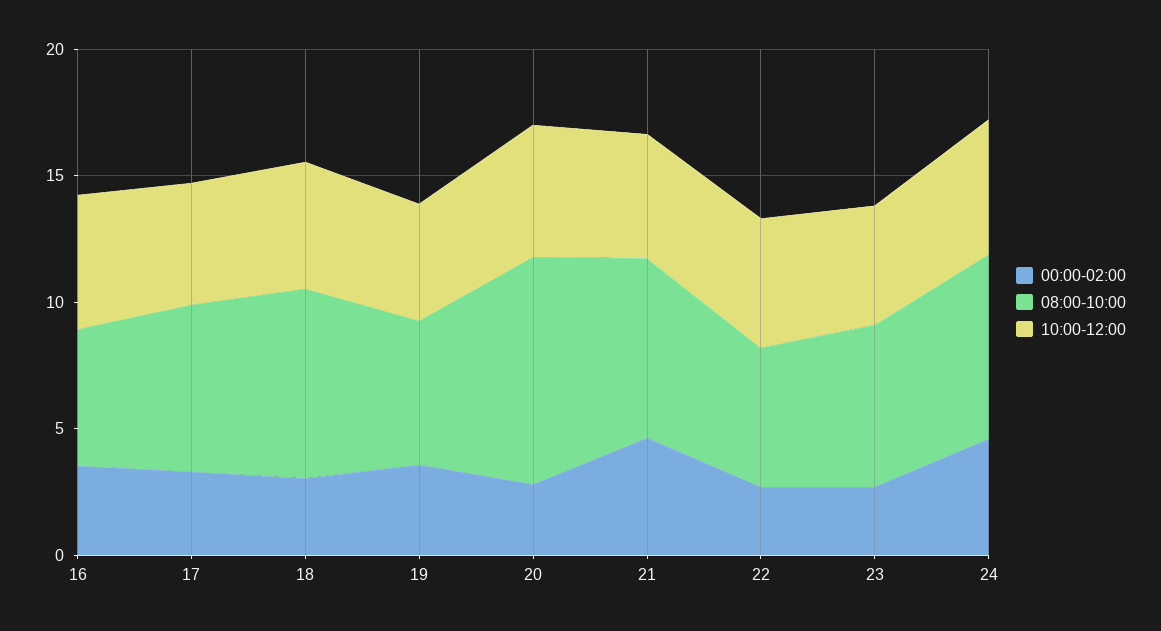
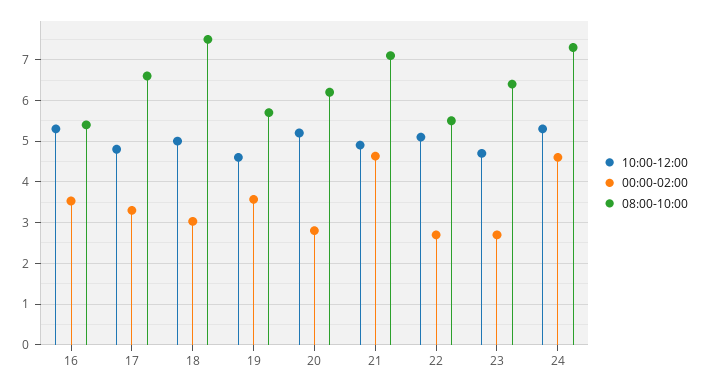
  {
    "00:00-02:00": {
      "16": 3.6,
      "17": 3.4,
      "18": 3,
      "19": 3.6,
      "20": 2.8,
      "21": 4.6,
      "22": 2.8,
      "23": 2.8,
      "24": 4.6
    },
    "08:00-10:00": {
      "16": 5.4,
      "17": 6.6,
      "18": 7.6,
      "19": 5.8,
-     "20": 9,
+     "20": 6.2,
      "21": 7.2,
      "22": 5.6,
      "23": 6.4,
      "24": 7.4
    },
    "10:00-12:00": {
      "16": 5.4,
      "17": 4.8,
      "18": 5,
      "19": 4.6,
      "20": 5.2,
      "21": 5,
      "22": 5.2,
      "23": 4.8,
      "24": 5.4
    }
  }

